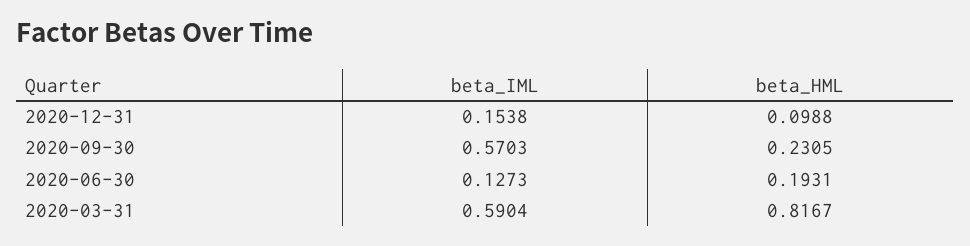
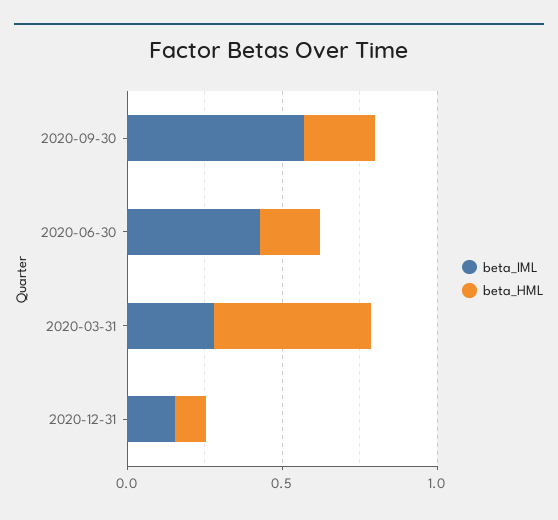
  {
    "beta_IML": {
      "2020-12-31": 0.1538,
      "2020-09-30": 0.5703,
-     "2020-06-30": 0.1273,
+     "2020-06-30": 0.4,
-     "2020-03-31": 0.5904
+     "2020-03-31": 0.3
    },
    "beta_HML": {
      "2020-12-31": 0.0988,
      "2020-09-30": 0.2305,
      "2020-06-30": 0.1931,
-     "2020-03-31": 0.8167
+     "2020-03-31": 0.5
    }
  }

